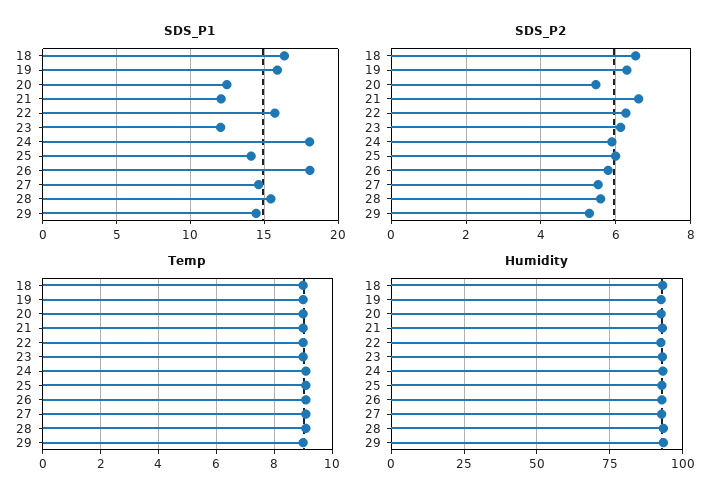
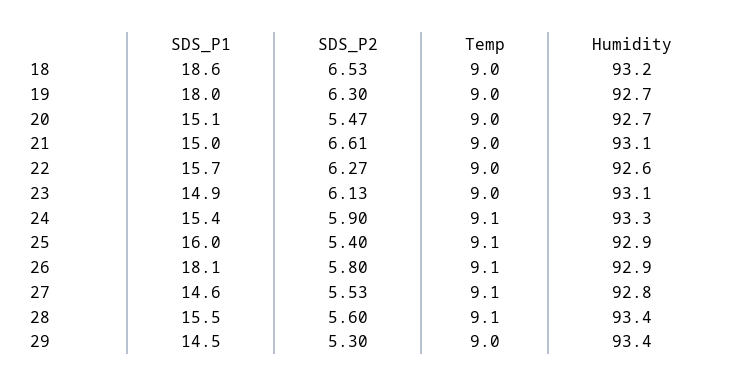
  {
    "SDS_P1": {
-     "18": 16.5,
+     "18": 18.6,
-     "19": 16,
+     "19": 18,
-     "20": 12.5,
+     "20": 15.1,
-     "21": 12,
+     "21": 15,
      "22": 15.7,
-     "23": 12,
+     "23": 14.9,
-     "24": 18,
+     "24": 15.4,
-     "25": 14,
+     "25": 16,
      "26": 18.1,
      "27": 14.6,
      "28": 15.5,
      "29": 14.5
    },
    "SDS_P2": {
      "18": 6.53,
      "19": 6.3,
      "20": 5.47,
      "21": 6.61,
      "22": 6.27,
      "23": 6.13,
      "24": 5.9,
-     "25": 6,
+     "25": 5.4,
      "26": 5.8,
      "27": 5.53,
      "28": 5.6,
      "29": 5.3
    },
    "Temp": {
      "18": 9,
      "19": 9,
      "20": 9,
      "21": 9,
      "22": 9,
      "23": 9,
      "24": 9.1,
      "25": 9.1,
      "26": 9.1,
      "27": 9.1,
      "28": 9.1,
      "29": 9
    },
    "Humidity": {
      "18": 93.2,
      "19": 92.7,
      "20": 92.7,
      "21": 93.1,
      "22": 92.6,
      "23": 93.1,
      "24": 93.3,
      "25": 92.9,
      "26": 92.9,
      "27": 92.8,
      "28": 93.4,
      "29": 93.4
    }
  }

